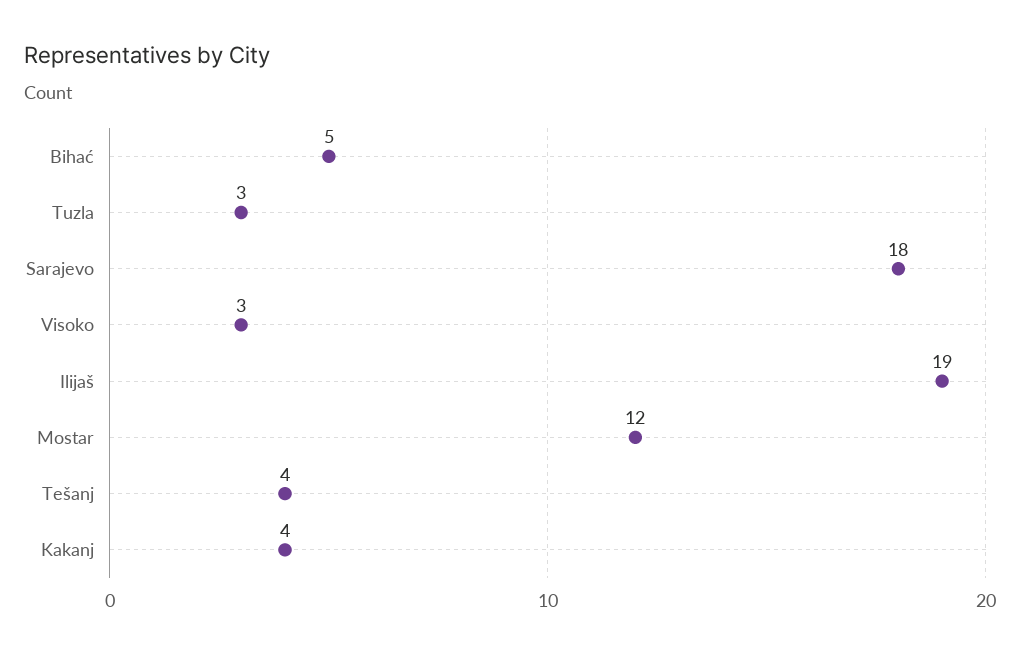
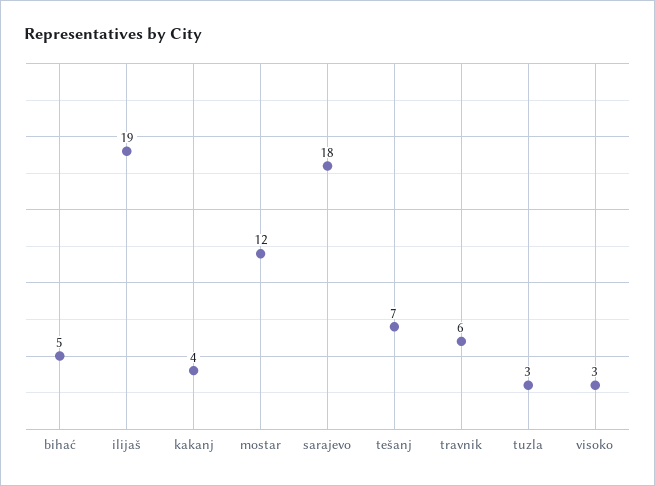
  {
    "Bihać": 5,
    "Tuzla": 3,
    "Sarajevo": 18,
    "Visoko": 3,
    "Ilijaš": 19,
    "Mostar": 12,
-   "Tešanj": 4,
+   "Tešanj": 7,
-   "Kakanj": 4
+   "Kakanj": 4,
+   "travnik": 6
  }

